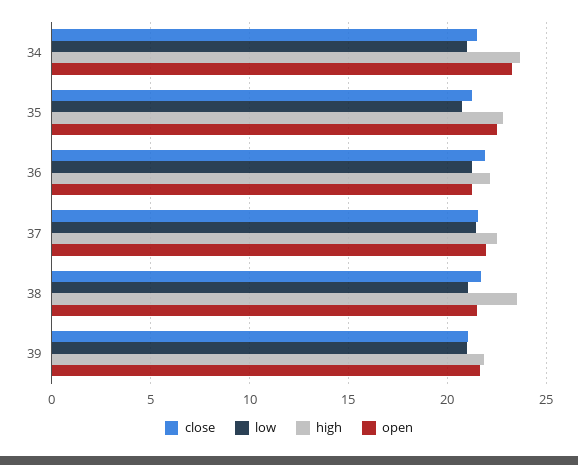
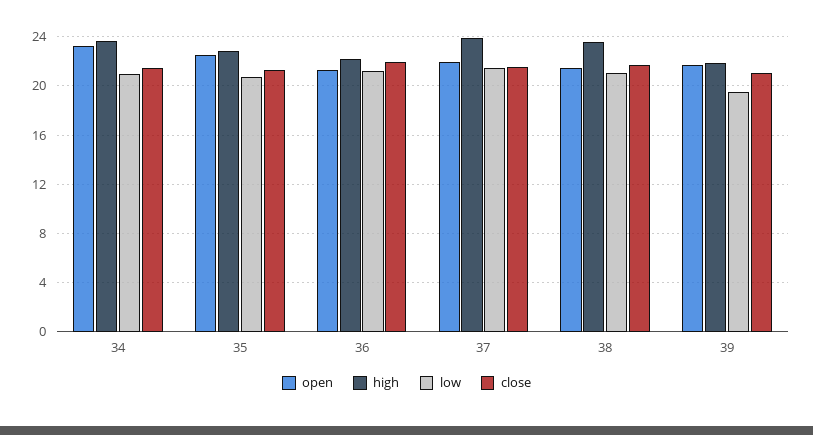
  {
    "close": {
      "34": 21.5,
      "35": 21.5,
      "36": 22,
      "37": 21.5,
      "38": 21.5,
      "39": 21
    },
    "low": {
      "34": 21,
      "35": 20.5,
      "36": 21,
      "37": 21.5,
      "38": 21,
-     "39": 21
+     "39": 19.5
    },
    "high": {
      "34": 23.5,
      "35": 23,
      "36": 22,
-     "37": 22.5,
+     "37": 24,
      "38": 23.5,
      "39": 22
    },
    "open": {
      "34": 23.5,
      "35": 22.5,
      "36": 21.5,
      "37": 22,
      "38": 21.5,
      "39": 21.5
    }
  }

